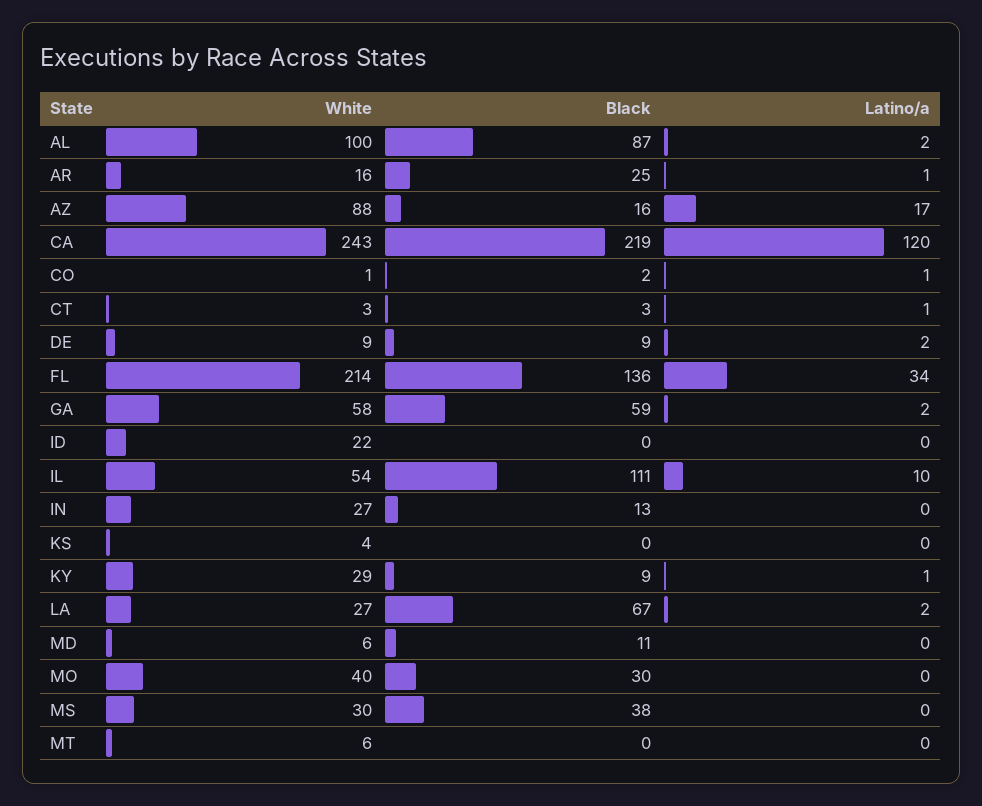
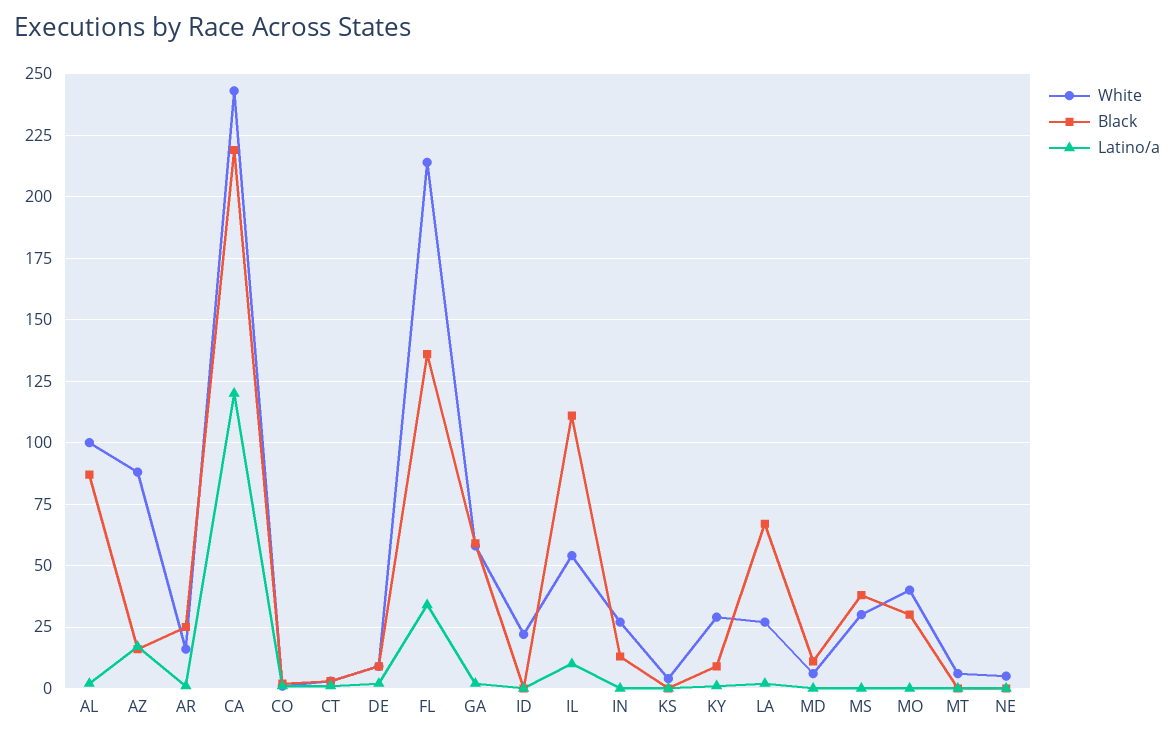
  {
    "White": {
      "AL": 100,
      "AR": 16,
      "AZ": 88,
      "CA": 243,
      "CO": 1,
      "CT": 3,
      "DE": 9,
      "FL": 214,
      "GA": 58,
      "ID": 22,
      "IL": 54,
      "IN": 27,
      "KS": 4,
      "KY": 29,
      "LA": 27,
      "MD": 6,
      "MO": 40,
      "MS": 30,
-     "MT": 6
+     "MT": 6,
+     "NE": 5
    },
    "Black": {
      "AL": 87,
      "AR": 25,
      "AZ": 16,
      "CA": 219,
      "CO": 2,
      "CT": 3,
      "DE": 9,
      "FL": 136,
      "GA": 59,
      "ID": 0,
      "IL": 111,
      "IN": 13,
      "KS": 0,
      "KY": 9,
      "LA": 67,
      "MD": 11,
      "MO": 30,
      "MS": 38,
-     "MT": 0
+     "MT": 0,
+     "NE": 0
    },
    "Latino/a": {
      "AL": 2,
      "AR": 1,
      "AZ": 17,
      "CA": 120,
      "CO": 1,
      "CT": 1,
      "DE": 2,
      "FL": 34,
      "GA": 2,
      "ID": 0,
      "IL": 10,
      "IN": 0,
      "KS": 0,
      "KY": 1,
      "LA": 2,
      "MD": 0,
      "MO": 0,
      "MS": 0,
-     "MT": 0
+     "MT": 0,
+     "NE": 0
    }
  }

